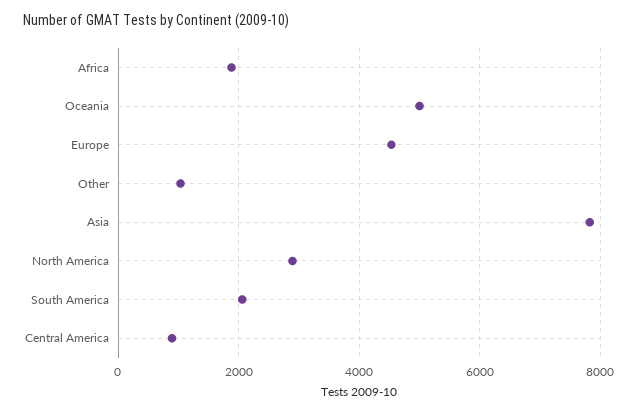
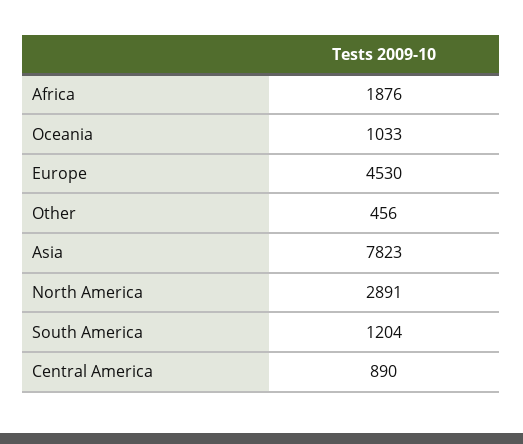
  {
    "Africa": 1876,
-   "Oceania": 5000,
+   "Oceania": 1033,
    "Europe": 4530,
-   "Other": 1000,
+   "Other": 456,
    "Asia": 7823,
    "North America": 2891,
-   "South America": 2000,
+   "South America": 1204,
    "Central America": 890
  }

